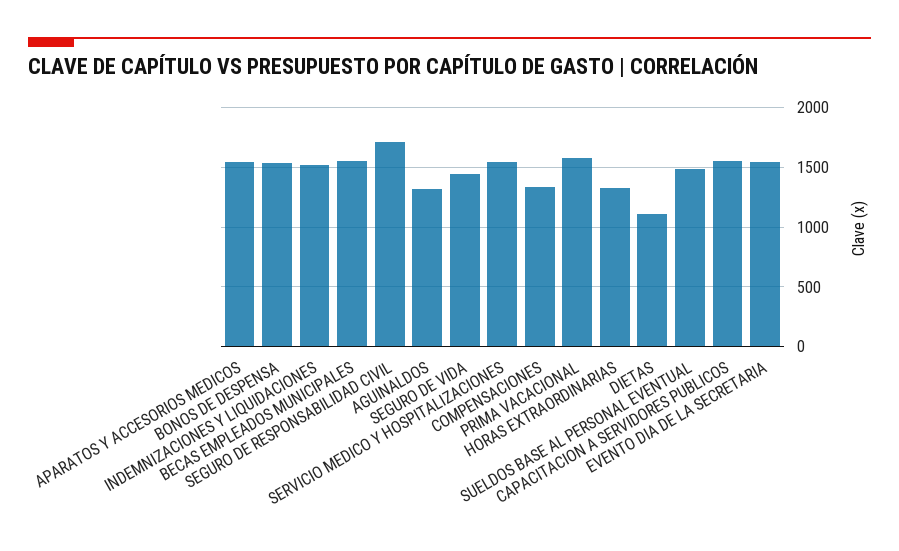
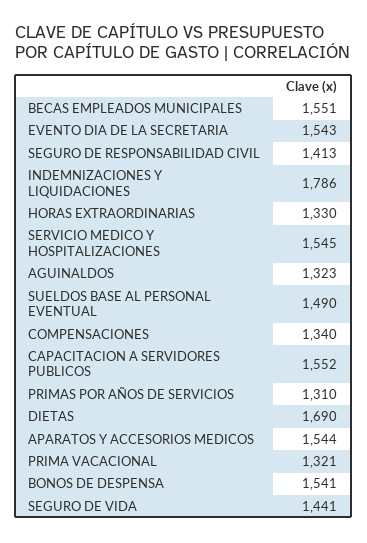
  {
    "APARATOS Y ACCESORIOS MEDICOS": 1544,
    "BONOS DE DESPENSA": 1541,
-   "INDEMNIZACIONES Y LIQUIDACIONES": 1500,
+   "INDEMNIZACIONES Y LIQUIDACIONES": 1786,
    "BECAS EMPLEADOS MUNICIPALES": 1551,
-   "SEGURO DE RESPONSABILIDAD CIVIL": 1700,
+   "SEGURO DE RESPONSABILIDAD CIVIL": 1413,
    "AGUINALDOS": 1323,
    "SEGURO DE VIDA": 1441,
    "SERVICIO MEDICO Y HOSPITALIZACIONES": 1545,
    "COMPENSACIONES": 1340,
-   "PRIMA VACACIONAL": 1600,
+   "PRIMA VACACIONAL": 1321,
    "HORAS EXTRAORDINARIAS": 1330,
-   "DIETAS": 1100,
+   "DIETAS": 1690,
    "SUELDOS BASE AL PERSONAL EVENTUAL": 1490,
    "CAPACITACION A SERVIDORES PUBLICOS": 1552,
-   "EVENTO DIA DE LA SECRETARIA": 1543
+   "EVENTO DIA DE LA SECRETARIA": 1543,
+   "PRIMAS POR AÑOS DE SERVICIOS": 1310
  }

